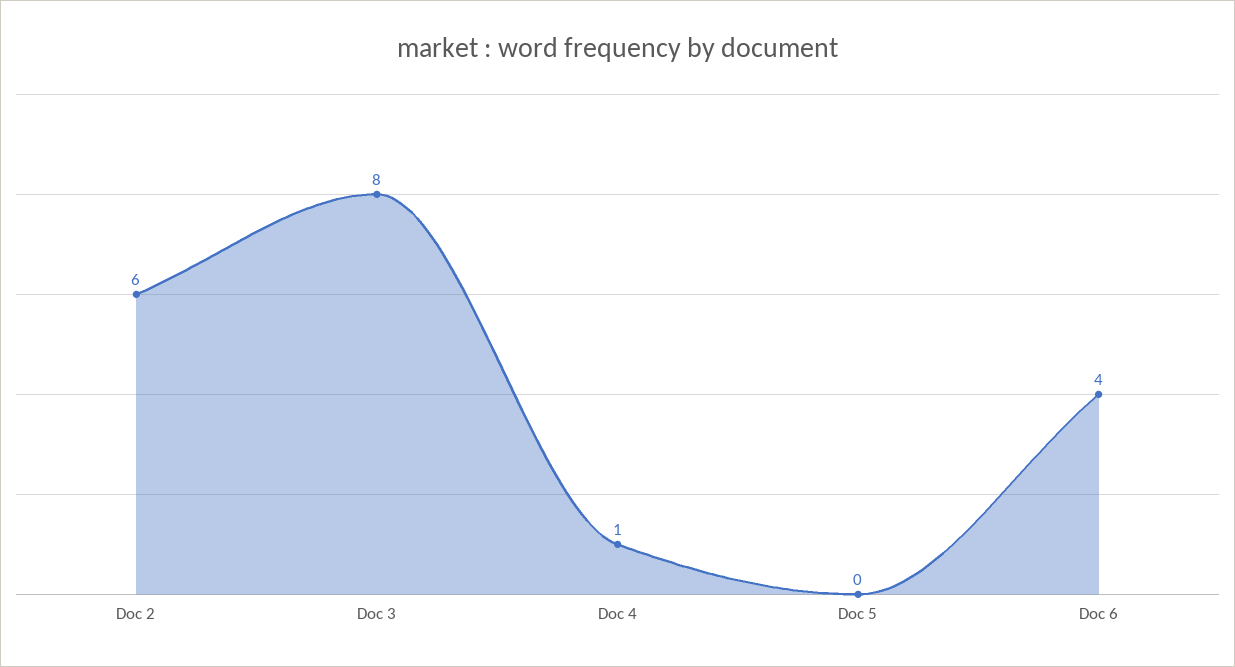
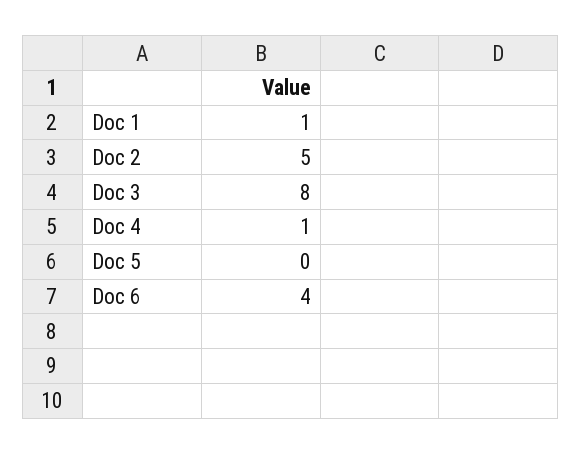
  {
-   "Doc 2": 6,
+   "Doc 2": 5,
    "Doc 3": 8,
    "Doc 4": 1,
    "Doc 5": 0,
-   "Doc 6": 4
+   "Doc 6": 4,
+   "Doc 1": 1
  }

